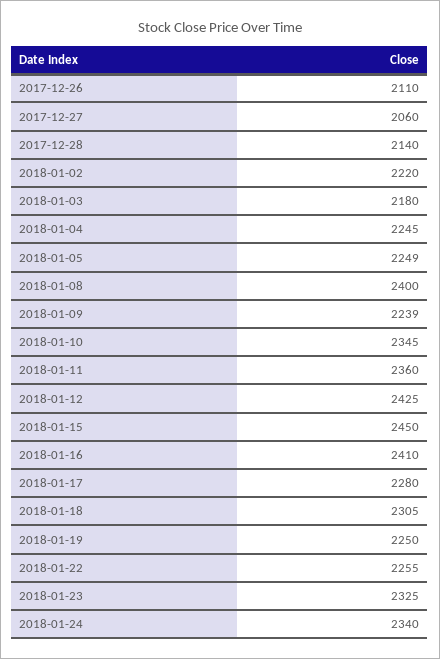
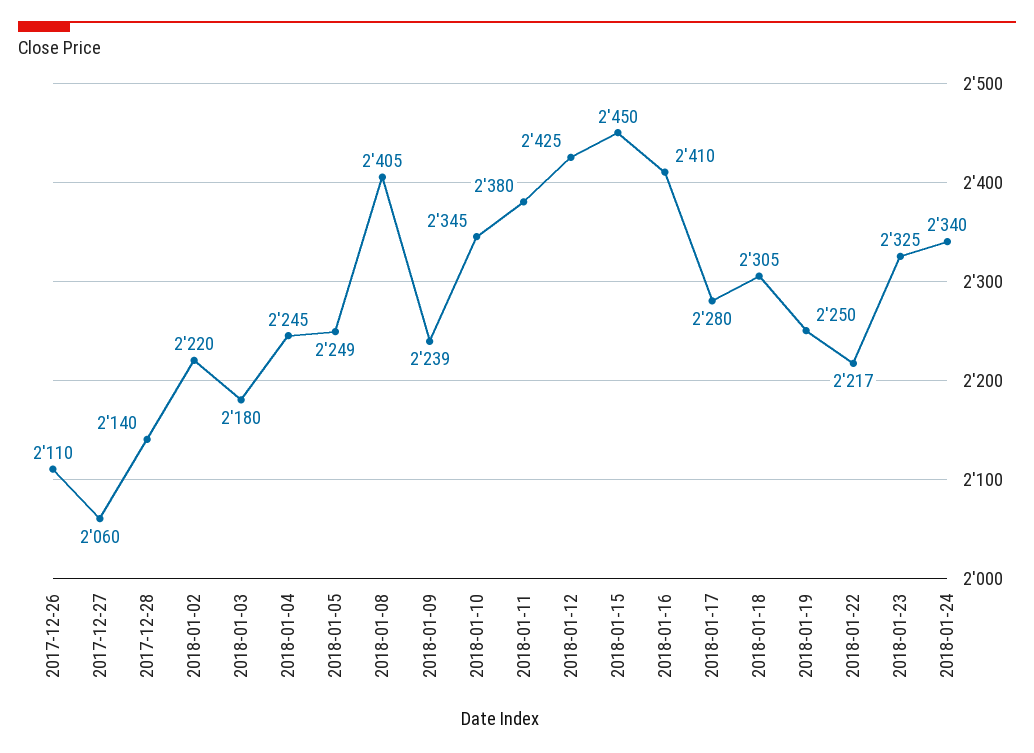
  {
    "2017-12-26": 2110,
    "2017-12-27": 2060,
    "2017-12-28": 2140,
    "2018-01-02": 2220,
    "2018-01-03": 2180,
    "2018-01-04": 2245,
    "2018-01-05": 2249,
-   "2018-01-08": 2400,
+   "2018-01-08": 2405,
    "2018-01-09": 2239,
    "2018-01-10": 2345,
-   "2018-01-11": 2360,
+   "2018-01-11": 2380,
    "2018-01-12": 2425,
    "2018-01-15": 2450,
    "2018-01-16": 2410,
    "2018-01-17": 2280,
    "2018-01-18": 2305,
    "2018-01-19": 2250,
-   "2018-01-22": 2255,
+   "2018-01-22": 2217,
    "2018-01-23": 2325,
    "2018-01-24": 2340
  }

